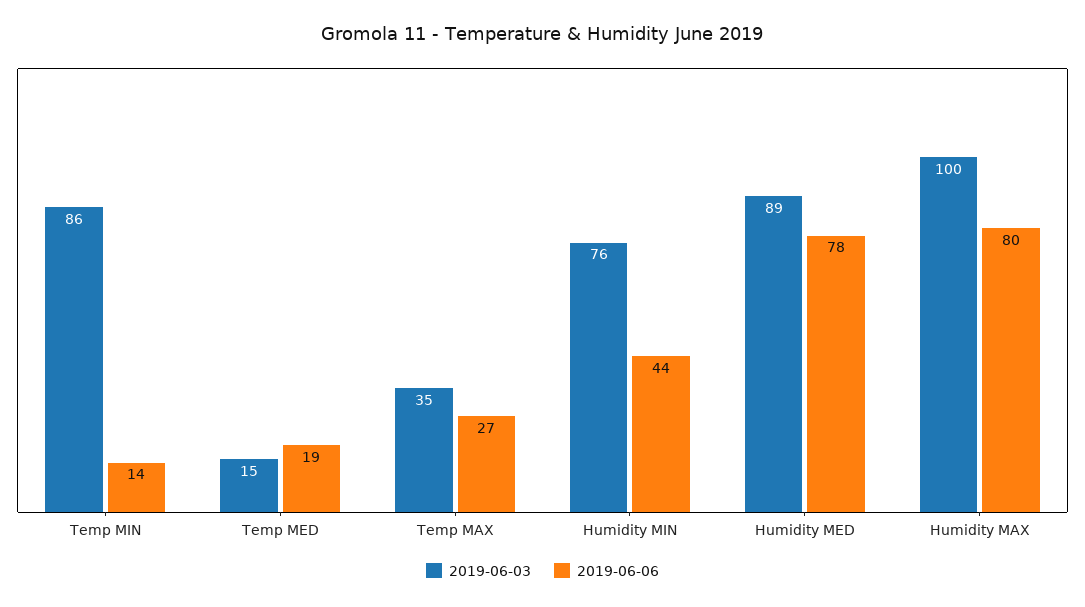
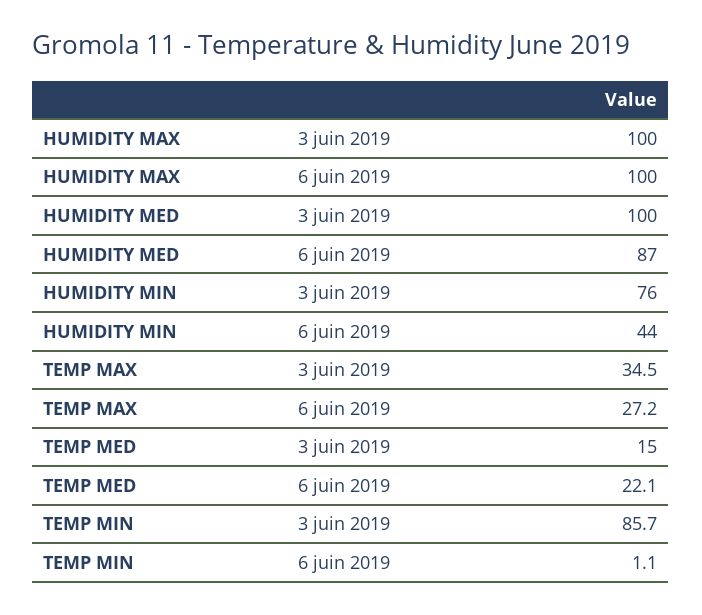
  {
    "2019-06-03": {
      "Temp MIN": 85.7,
      "Temp MED": 15,
      "Temp MAX": 34.5,
      "Humidity MIN": 76,
-     "Humidity MED": 89,
+     "Humidity MED": 100,
      "Humidity MAX": 100
    },
    "2019-06-06": {
-     "Temp MIN": 14,
+     "Temp MIN": 1.1,
-     "Temp MED": 19,
+     "Temp MED": 22.1,
      "Temp MAX": 27.2,
      "Humidity MIN": 44,
-     "Humidity MED": 78,
+     "Humidity MED": 87,
-     "Humidity MAX": 80
+     "Humidity MAX": 100
    }
  }

